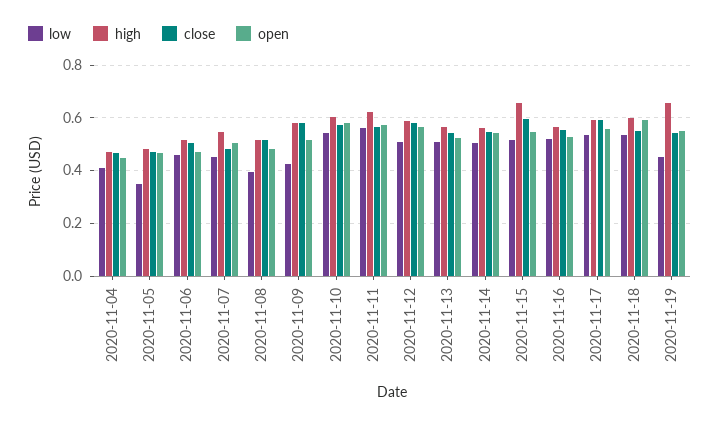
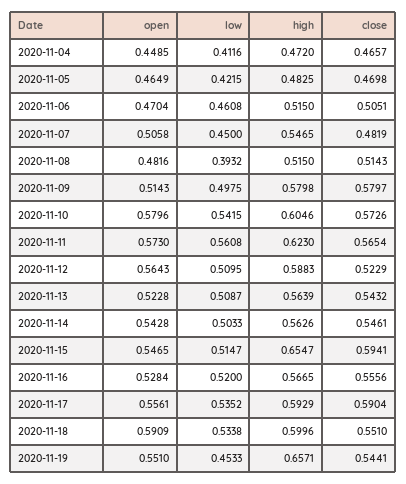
  {
    "low": {
      "2020-11-04": 0.4116,
-     "2020-11-05": 0.35,
+     "2020-11-05": 0.4215,
      "2020-11-06": 0.4608,
      "2020-11-07": 0.45,
      "2020-11-08": 0.3932,
-     "2020-11-09": 0.425,
+     "2020-11-09": 0.4975,
      "2020-11-10": 0.5415,
      "2020-11-11": 0.5608,
      "2020-11-12": 0.5095,
      "2020-11-13": 0.5087,
      "2020-11-14": 0.5033,
      "2020-11-15": 0.5147,
      "2020-11-16": 0.52,
      "2020-11-17": 0.5352,
      "2020-11-18": 0.5338,
      "2020-11-19": 0.4533
    },
    "high": {
      "2020-11-04": 0.472,
      "2020-11-05": 0.4825,
      "2020-11-06": 0.515,
      "2020-11-07": 0.5465,
      "2020-11-08": 0.515,
      "2020-11-09": 0.5798,
      "2020-11-10": 0.6046,
      "2020-11-11": 0.623,
      "2020-11-12": 0.5883,
      "2020-11-13": 0.5639,
      "2020-11-14": 0.5626,
      "2020-11-15": 0.6547,
      "2020-11-16": 0.5665,
      "2020-11-17": 0.5929,
      "2020-11-18": 0.5996,
      "2020-11-19": 0.6571
    },
    "close": {
      "2020-11-04": 0.4657,
      "2020-11-05": 0.4698,
      "2020-11-06": 0.5051,
      "2020-11-07": 0.4819,
      "2020-11-08": 0.5143,
      "2020-11-09": 0.5797,
      "2020-11-10": 0.5726,
      "2020-11-11": 0.5654,
-     "2020-11-12": 0.575,
+     "2020-11-12": 0.5229,
      "2020-11-13": 0.5432,
      "2020-11-14": 0.5461,
      "2020-11-15": 0.5941,
      "2020-11-16": 0.5556,
      "2020-11-17": 0.5904,
      "2020-11-18": 0.551,
      "2020-11-19": 0.5441
    },
    "open": {
      "2020-11-04": 0.4485,
      "2020-11-05": 0.4649,
      "2020-11-06": 0.4704,
      "2020-11-07": 0.5058,
      "2020-11-08": 0.4816,
      "2020-11-09": 0.5143,
      "2020-11-10": 0.5796,
      "2020-11-11": 0.573,
      "2020-11-12": 0.5643,
      "2020-11-13": 0.5228,
      "2020-11-14": 0.5428,
      "2020-11-15": 0.5465,
      "2020-11-16": 0.5284,
      "2020-11-17": 0.5561,
      "2020-11-18": 0.5909,
      "2020-11-19": 0.551
    }
  }

